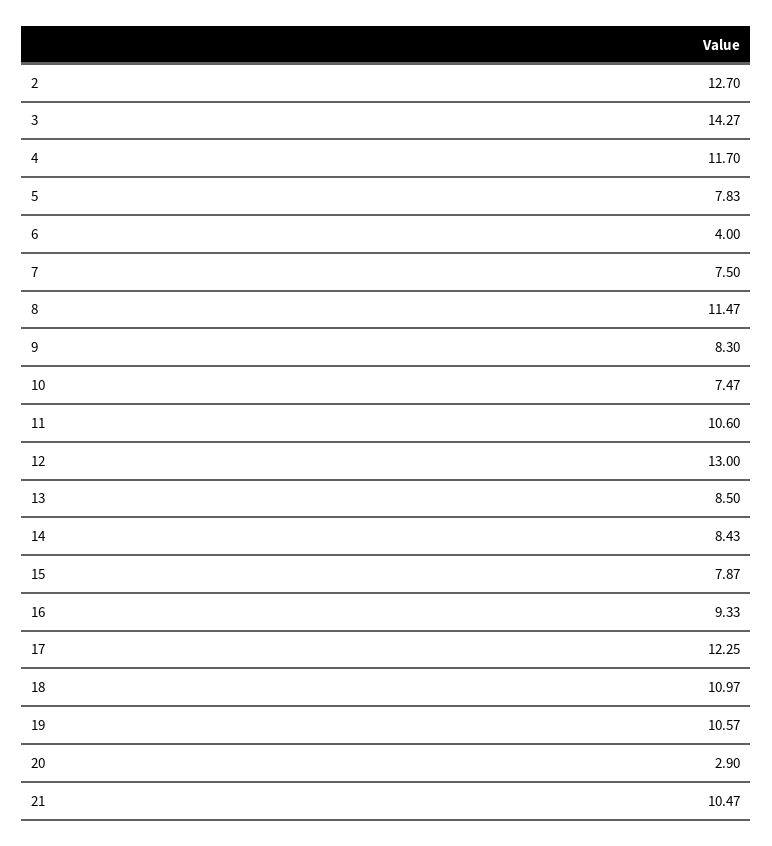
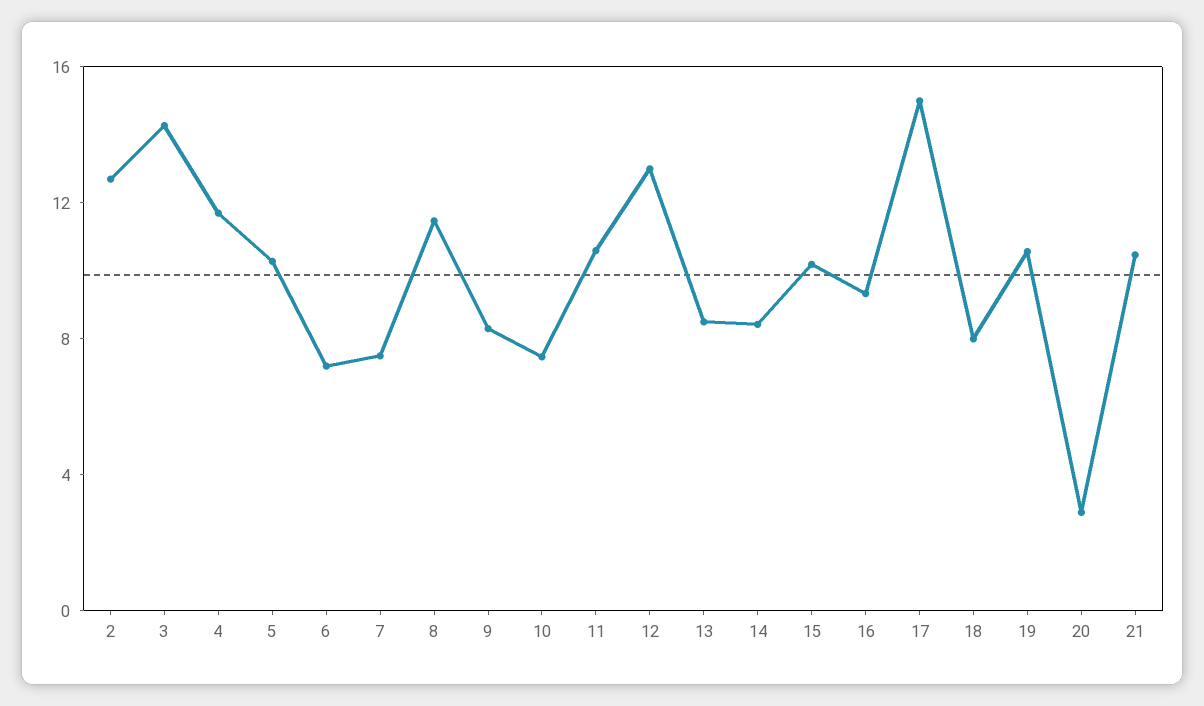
  {
    "2": 12.7,
    "3": 14.27,
    "4": 11.7,
-   "5": 7.83,
+   "5": 10,
-   "6": 4,
+   "6": 7,
    "7": 7.5,
    "8": 11.47,
    "9": 8.3,
    "10": 7.47,
    "11": 10.6,
    "12": 13,
    "13": 8.5,
    "14": 8.43,
-   "15": 7.87,
+   "15": 10,
    "16": 9.33,
-   "17": 12.25,
+   "17": 15,
-   "18": 10.97,
+   "18": 8,
    "19": 10.57,
    "20": 2.9,
    "21": 10.47
  }

